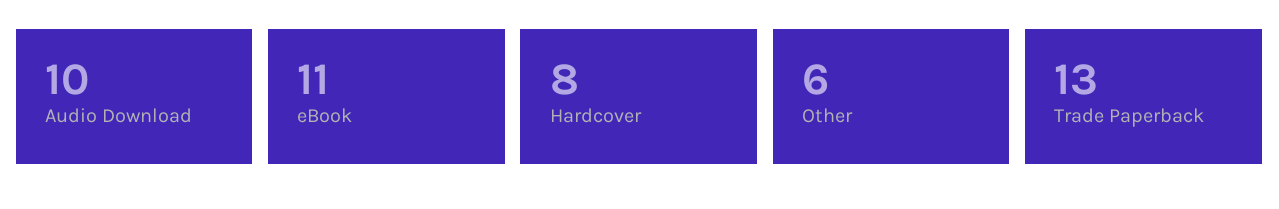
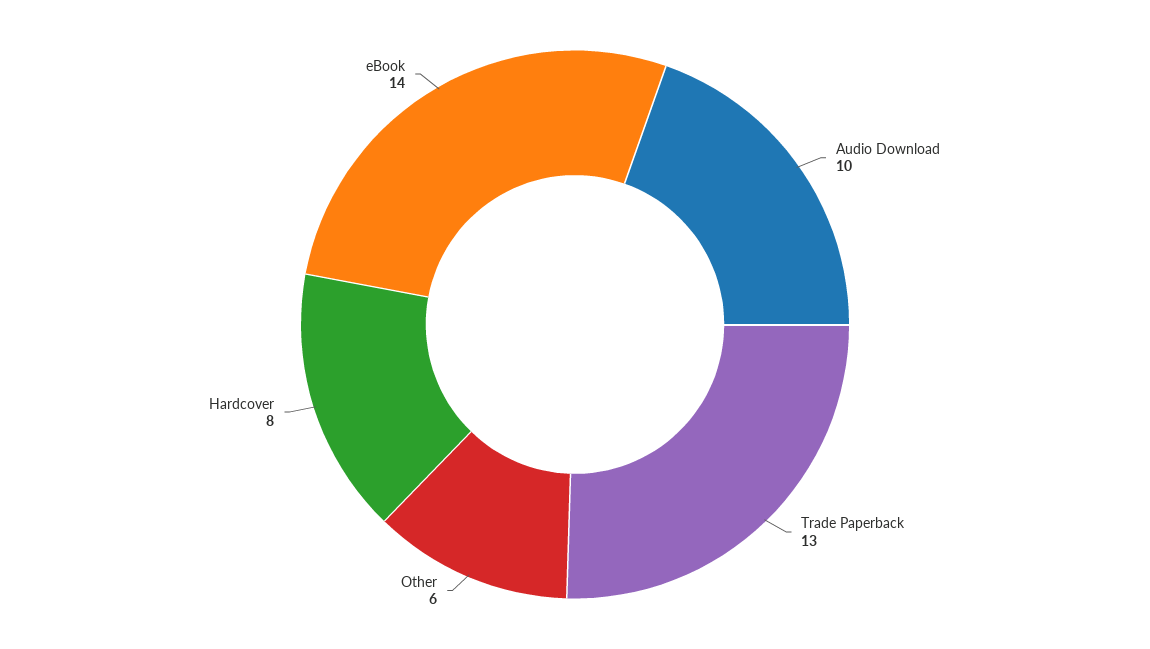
  {
    "Audio Download": 10,
-   "eBook": 11,
+   "eBook": 14,
    "Hardcover": 8,
    "Other": 6,
    "Trade Paperback": 13
  }

